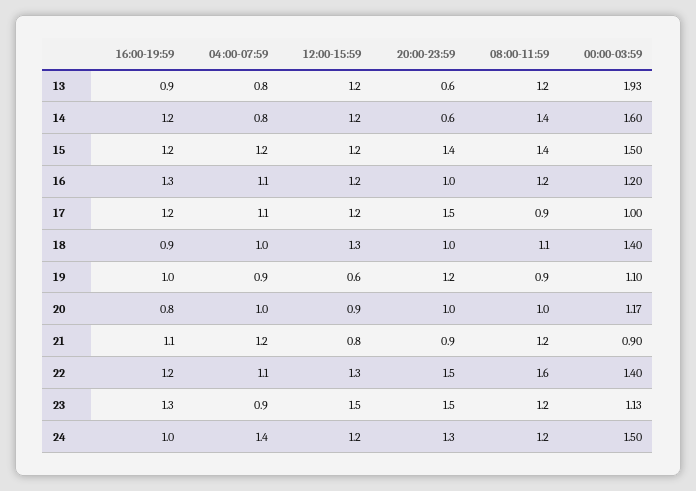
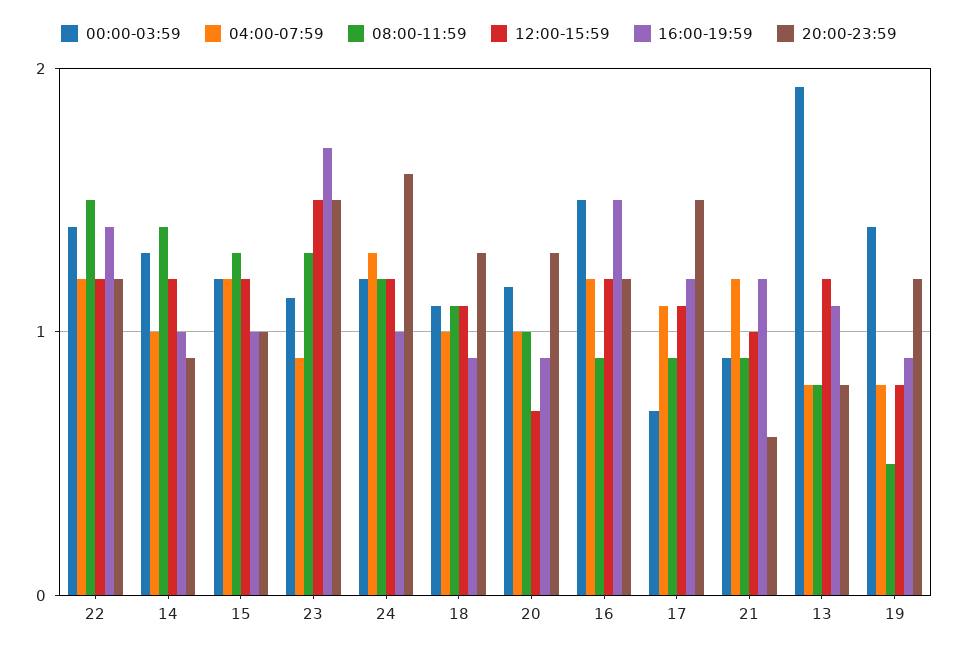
  {
    "16:00-19:59": {
-     "13": 0.9,
+     "13": 1.1,
-     "14": 1.2,
+     "14": 1,
-     "15": 1.2,
+     "15": 1,
-     "16": 1.3,
+     "16": 1.5,
      "17": 1.2,
      "18": 0.9,
-     "19": 1,
+     "19": 0.9,
-     "20": 0.8,
+     "20": 0.9,
-     "21": 1.1,
+     "21": 1.2,
-     "22": 1.2,
+     "22": 1.4,
-     "23": 1.3,
+     "23": 1.7,
      "24": 1
    },
    "04:00-07:59": {
      "13": 0.8,
-     "14": 0.8,
+     "14": 1,
      "15": 1.2,
-     "16": 1.1,
+     "16": 1.2,
      "17": 1.1,
      "18": 1,
-     "19": 0.9,
+     "19": 0.8,
      "20": 1,
      "21": 1.2,
-     "22": 1.1,
+     "22": 1.2,
      "23": 0.9,
-     "24": 1.4
+     "24": 1.3
    },
    "12:00-15:59": {
      "13": 1.2,
      "14": 1.2,
      "15": 1.2,
      "16": 1.2,
-     "17": 1.2,
+     "17": 1.1,
-     "18": 1.3,
+     "18": 1.1,
-     "19": 0.6,
+     "19": 0.8,
-     "20": 0.9,
+     "20": 0.7,
-     "21": 0.8,
+     "21": 1,
-     "22": 1.3,
+     "22": 1.2,
      "23": 1.5,
      "24": 1.2
    },
    "20:00-23:59": {
-     "13": 0.6,
+     "13": 0.8,
-     "14": 0.6,
+     "14": 0.9,
-     "15": 1.4,
+     "15": 1,
-     "16": 1,
+     "16": 1.2,
      "17": 1.5,
-     "18": 1,
+     "18": 1.3,
      "19": 1.2,
-     "20": 1,
+     "20": 1.3,
-     "21": 0.9,
+     "21": 0.6,
-     "22": 1.5,
+     "22": 1.2,
      "23": 1.5,
-     "24": 1.3
+     "24": 1.6
    },
    "08:00-11:59": {
-     "13": 1.2,
+     "13": 0.8,
      "14": 1.4,
-     "15": 1.4,
+     "15": 1.3,
-     "16": 1.2,
+     "16": 0.9,
      "17": 0.9,
      "18": 1.1,
-     "19": 0.9,
+     "19": 0.5,
      "20": 1,
-     "21": 1.2,
+     "21": 0.9,
-     "22": 1.6,
+     "22": 1.5,
-     "23": 1.2,
+     "23": 1.3,
      "24": 1.2
    },
    "00:00-03:59": {
      "13": 1.93,
-     "14": 1.6,
+     "14": 1.3,
-     "15": 1.5,
+     "15": 1.2,
-     "16": 1.2,
+     "16": 1.5,
-     "17": 1,
+     "17": 0.7,
-     "18": 1.4,
+     "18": 1.1,
-     "19": 1.1,
+     "19": 1.4,
      "20": 1.17,
      "21": 0.9,
      "22": 1.4,
      "23": 1.13,
-     "24": 1.5
+     "24": 1.2
    }
  }

